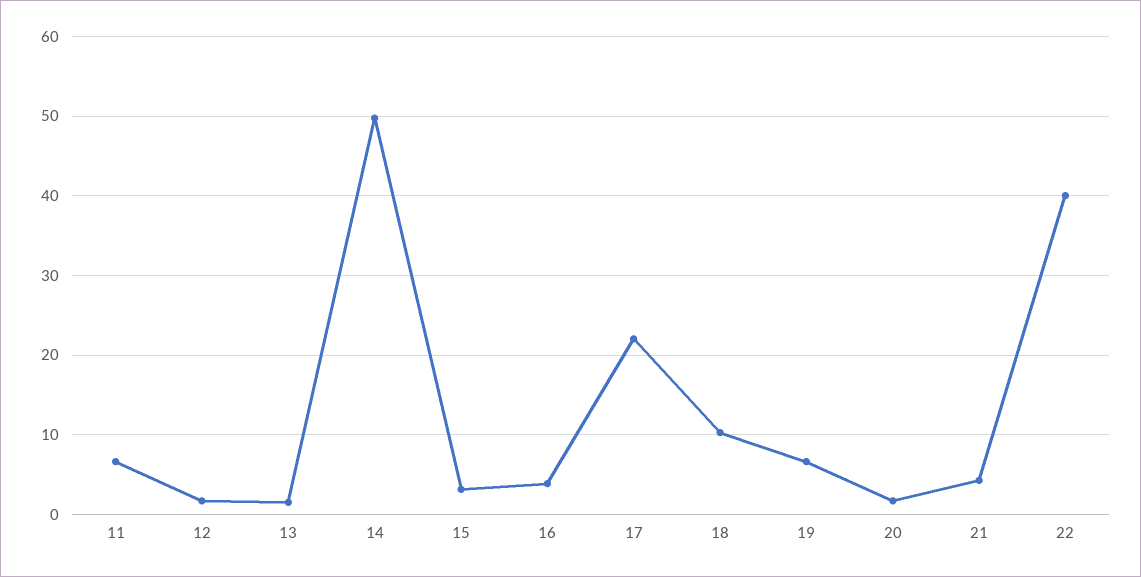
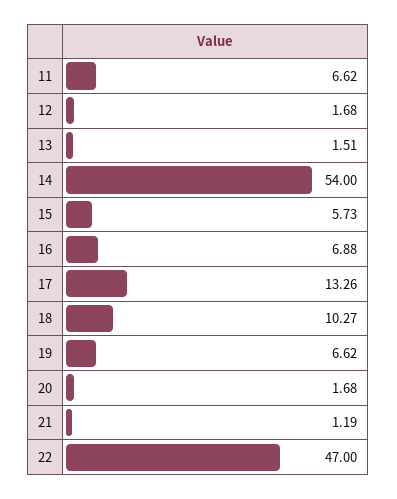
  {
    "11": 6.62,
    "12": 1.68,
    "13": 1.51,
-   "14": 50,
+   "14": 54,
-   "15": 3,
+   "15": 5.73,
-   "16": 4,
+   "16": 6.88,
-   "17": 22,
+   "17": 13.26,
    "18": 10.27,
    "19": 6.62,
    "20": 1.68,
-   "21": 4,
+   "21": 1.19,
-   "22": 40
+   "22": 47
  }

